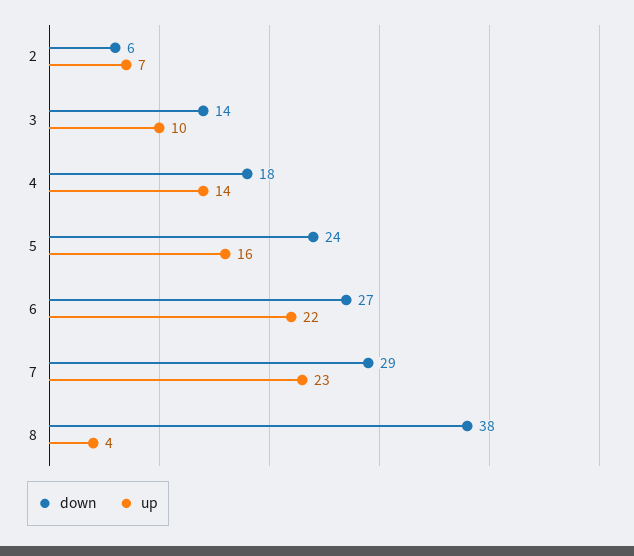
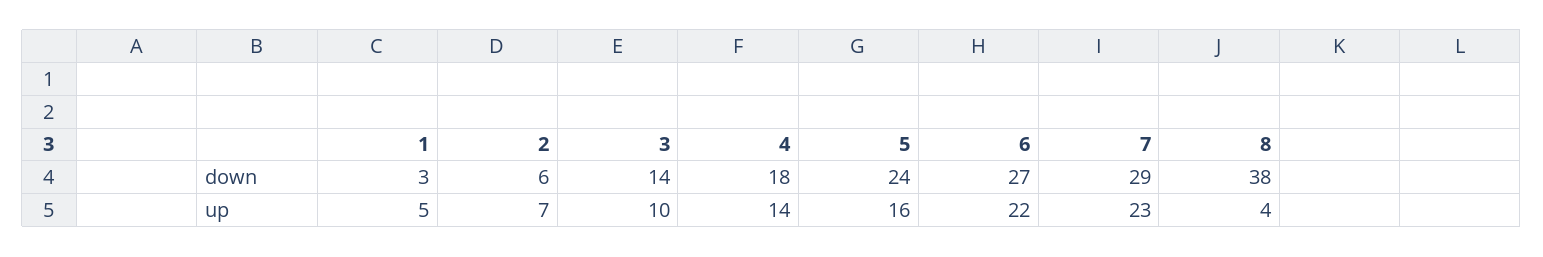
  {
    "down": {
      "2": 6,
      "3": 14,
      "4": 18,
      "5": 24,
      "6": 27,
      "7": 29,
-     "8": 38
+     "8": 38,
+     "1": 3
    },
    "up": {
      "2": 7,
      "3": 10,
      "4": 14,
      "5": 16,
      "6": 22,
      "7": 23,
-     "8": 4
+     "8": 4,
+     "1": 5
    }
  }

